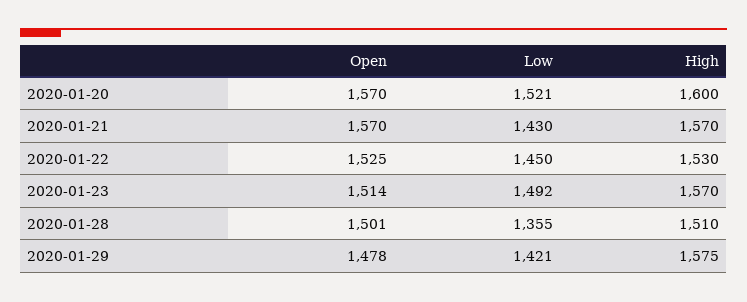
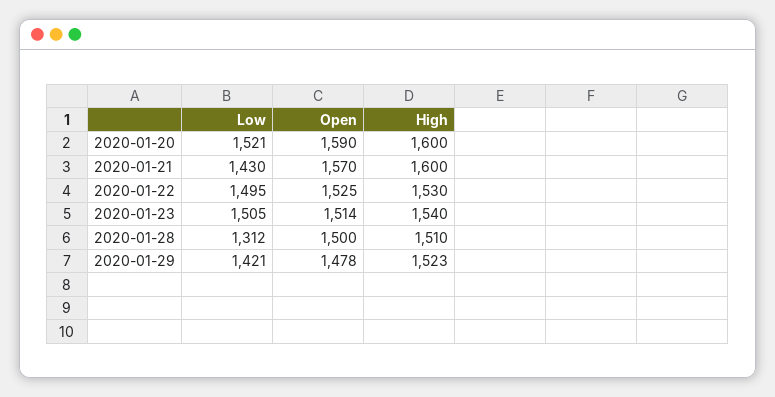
  {
    "Open": {
-     "2020-01-20": 1570,
+     "2020-01-20": 1590,
      "2020-01-21": 1570,
      "2020-01-22": 1525,
      "2020-01-23": 1514,
-     "2020-01-28": 1501,
+     "2020-01-28": 1500,
      "2020-01-29": 1478
    },
    "Low": {
      "2020-01-20": 1521,
      "2020-01-21": 1430,
-     "2020-01-22": 1450,
+     "2020-01-22": 1495,
-     "2020-01-23": 1492,
+     "2020-01-23": 1505,
-     "2020-01-28": 1355,
+     "2020-01-28": 1312,
      "2020-01-29": 1421
    },
    "High": {
      "2020-01-20": 1600,
-     "2020-01-21": 1570,
+     "2020-01-21": 1600,
      "2020-01-22": 1530,
-     "2020-01-23": 1570,
+     "2020-01-23": 1540,
      "2020-01-28": 1510,
-     "2020-01-29": 1575
+     "2020-01-29": 1523
    }
  }

